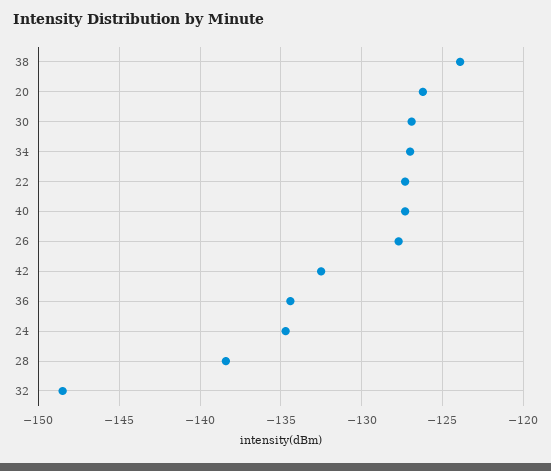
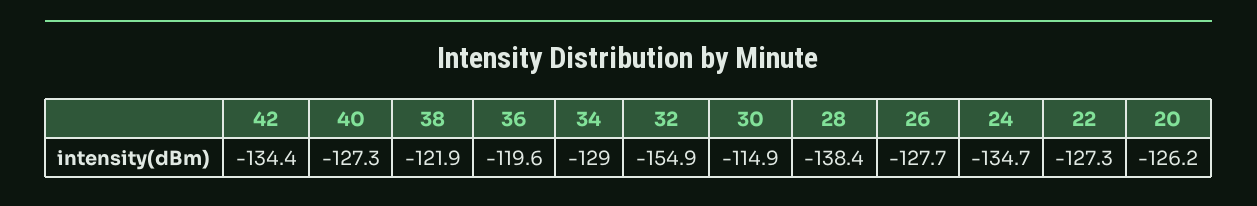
  {
-   "38": -124,
+   "38": -121.9,
    "20": -126.2,
-   "30": -127,
+   "30": -114.9,
-   "34": -127,
+   "34": -129,
    "22": -127.3,
    "40": -127.3,
    "26": -127.7,
-   "42": -132.5,
+   "42": -134.4,
-   "36": -134.5,
+   "36": -119.6,
    "24": -134.7,
    "28": -138.4,
-   "32": -148.5
+   "32": -154.9
  }

